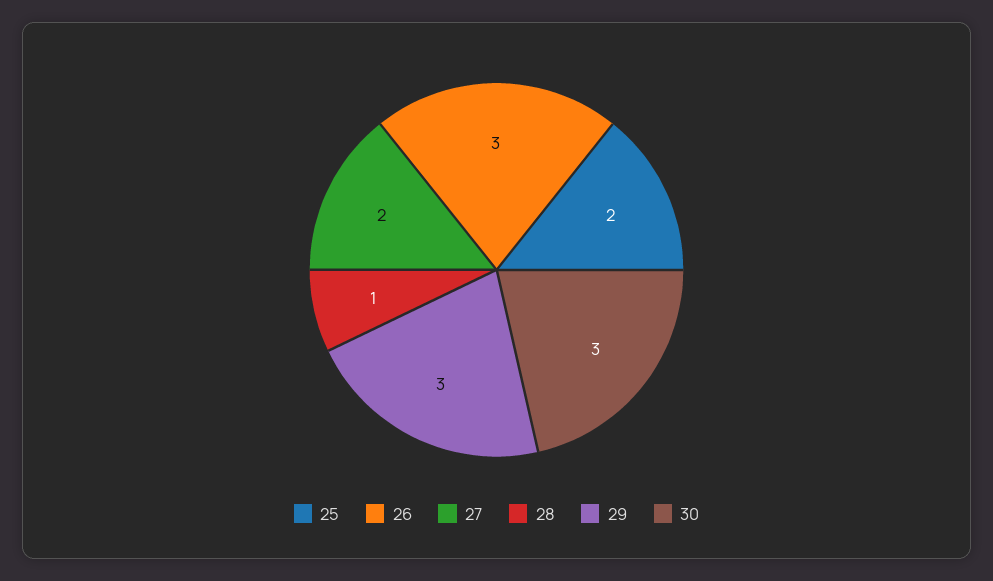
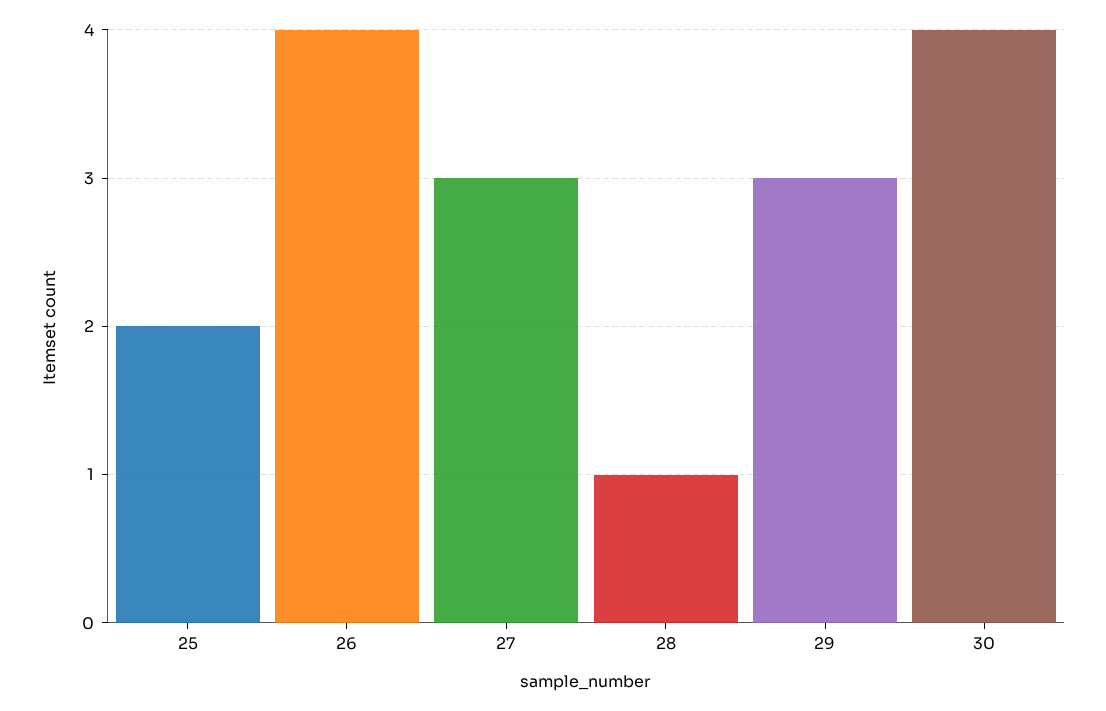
  {
    "25": 2,
-   "26": 3,
+   "26": 4,
-   "27": 2,
+   "27": 3,
    "28": 1,
    "29": 3,
-   "30": 3
+   "30": 4
  }

